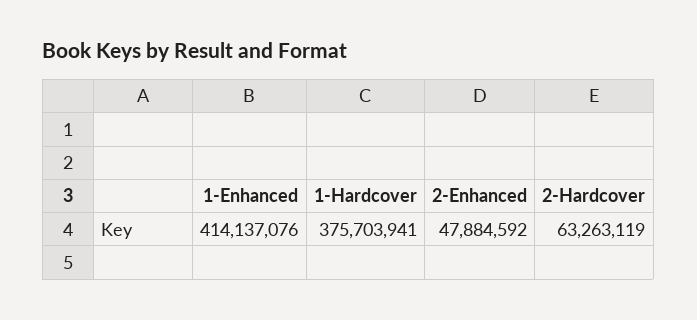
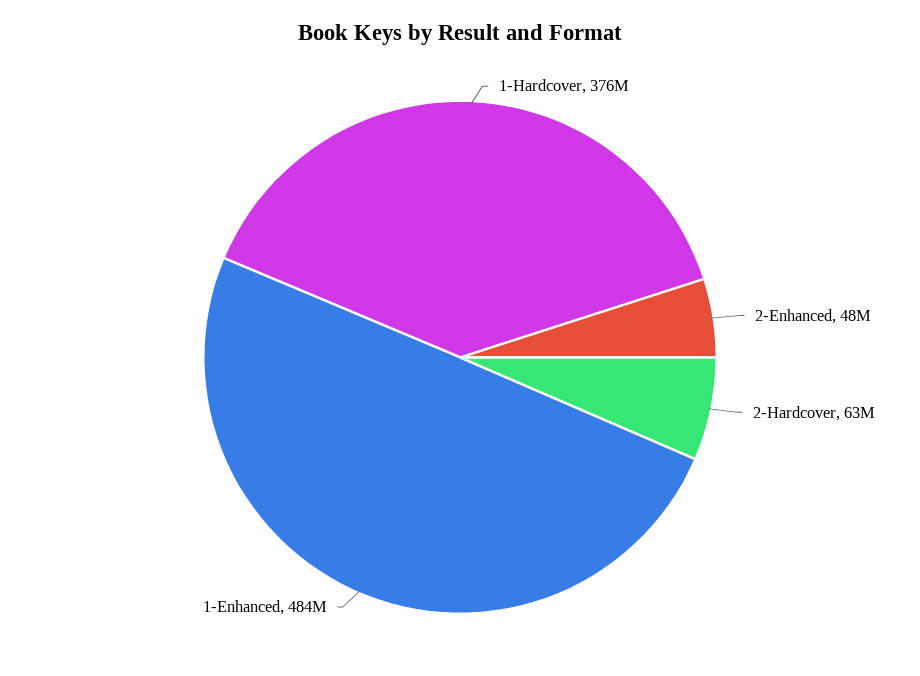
  {
-   "1-Enhanced": 414137076,
+   "1-Enhanced": 484000000,
    "1-Hardcover": 375703941,
    "2-Enhanced": 47884592,
    "2-Hardcover": 63263119
  }

